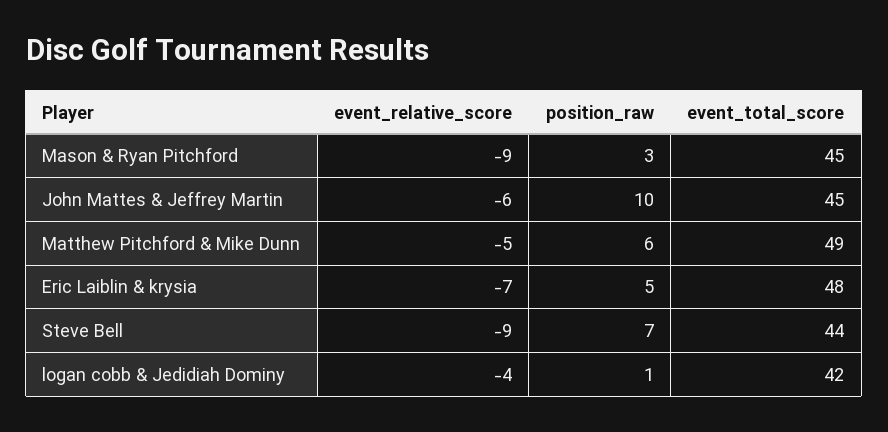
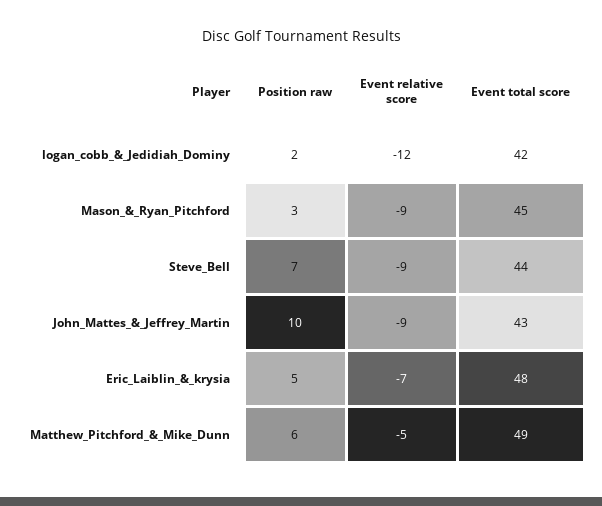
  {
    "event_relative_score": {
      "Mason & Ryan Pitchford": -9,
-     "John Mattes & Jeffrey Martin": -6,
+     "John Mattes & Jeffrey Martin": -9,
      "Matthew Pitchford & Mike Dunn": -5,
      "Eric Laiblin & krysia": -7,
      "Steve Bell": -9,
-     "logan cobb & Jedidiah Dominy": -4
+     "logan cobb & Jedidiah Dominy": -12
    },
    "position_raw": {
      "Mason & Ryan Pitchford": 3,
      "John Mattes & Jeffrey Martin": 10,
      "Matthew Pitchford & Mike Dunn": 6,
      "Eric Laiblin & krysia": 5,
      "Steve Bell": 7,
-     "logan cobb & Jedidiah Dominy": 1
+     "logan cobb & Jedidiah Dominy": 2
    },
    "event_total_score": {
      "Mason & Ryan Pitchford": 45,
-     "John Mattes & Jeffrey Martin": 45,
+     "John Mattes & Jeffrey Martin": 43,
      "Matthew Pitchford & Mike Dunn": 49,
      "Eric Laiblin & krysia": 48,
      "Steve Bell": 44,
      "logan cobb & Jedidiah Dominy": 42
    }
  }

